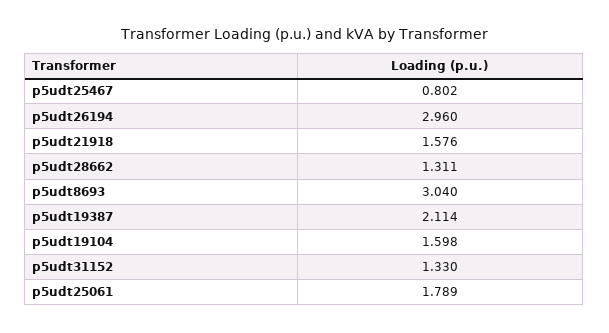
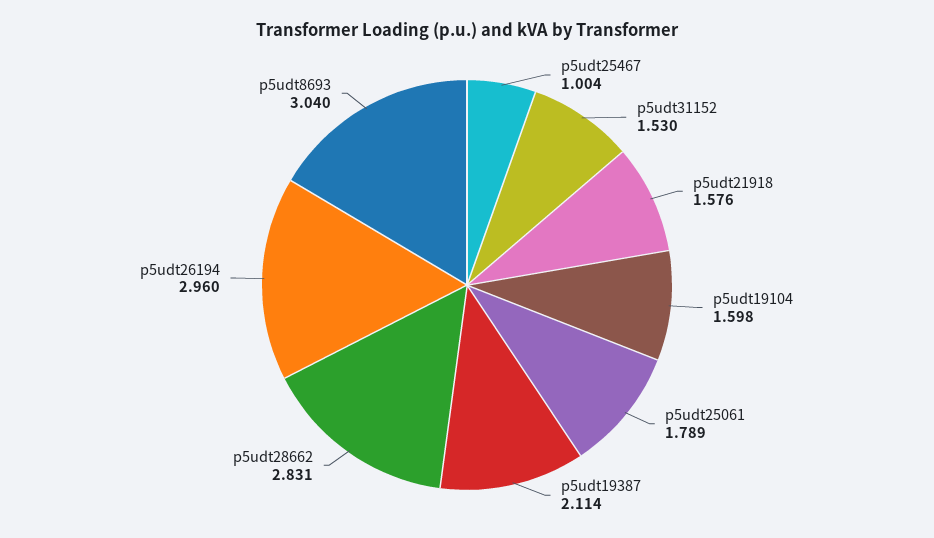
  {
-   "p5udt25467": 0.802,
+   "p5udt25467": 1.004,
    "p5udt26194": 2.96,
    "p5udt21918": 1.576,
-   "p5udt28662": 1.311,
+   "p5udt28662": 2.831,
    "p5udt8693": 3.04,
    "p5udt19387": 2.114,
    "p5udt19104": 1.598,
-   "p5udt31152": 1.33,
+   "p5udt31152": 1.53,
    "p5udt25061": 1.789
  }

